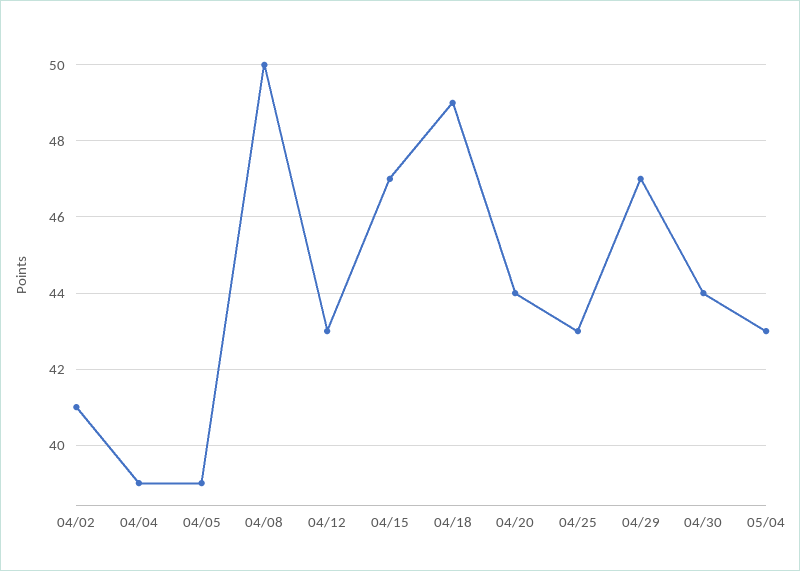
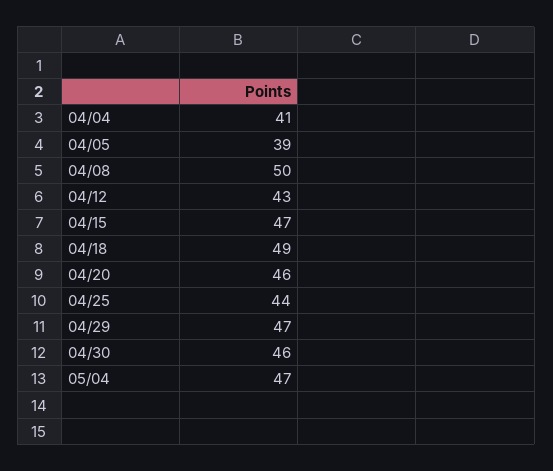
  {
-   "04/02": 41,
-   "04/04": 39,
+   "04/04": 41,
    "04/05": 39,
    "04/08": 50,
    "04/12": 43,
    "04/15": 47,
    "04/18": 49,
-   "04/20": 44,
+   "04/20": 46,
-   "04/25": 43,
+   "04/25": 44,
    "04/29": 47,
-   "04/30": 44,
+   "04/30": 46,
-   "05/04": 43
+   "05/04": 47
  }

